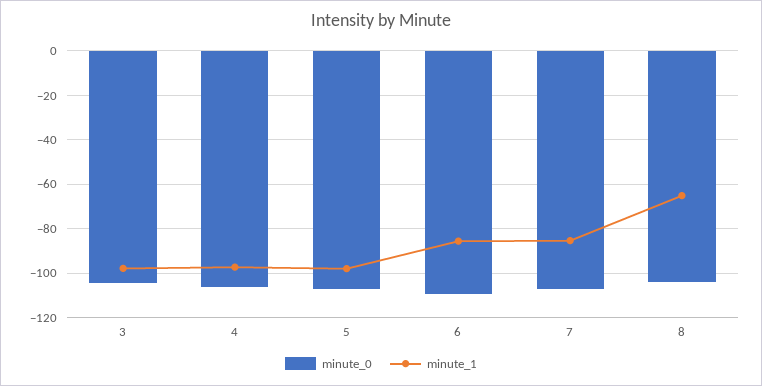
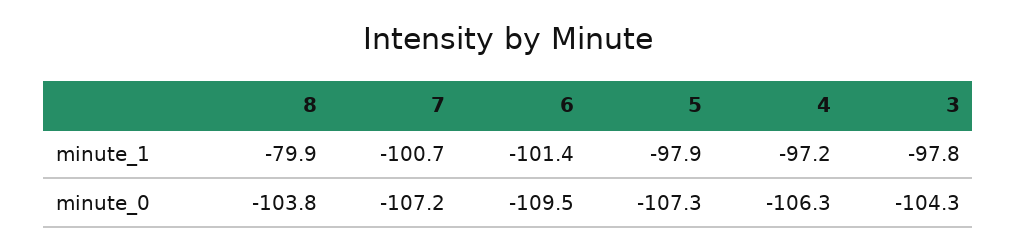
  {
    "minute_0": {
      "3": -104.3,
      "4": -106.3,
      "5": -107.3,
      "6": -109.5,
      "7": -107.2,
      "8": -103.8
    },
    "minute_1": {
      "3": -97.8,
      "4": -97.2,
      "5": -97.9,
-     "6": -85,
+     "6": -101.4,
-     "7": -85,
+     "7": -100.7,
-     "8": -65
+     "8": -79.9
    }
  }

